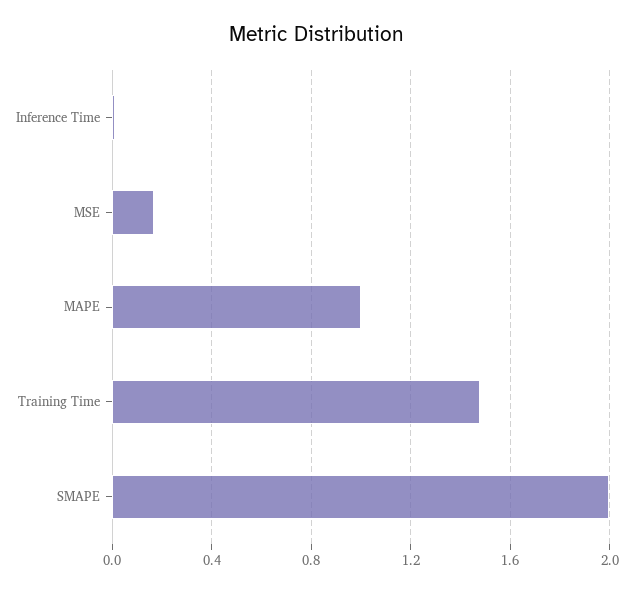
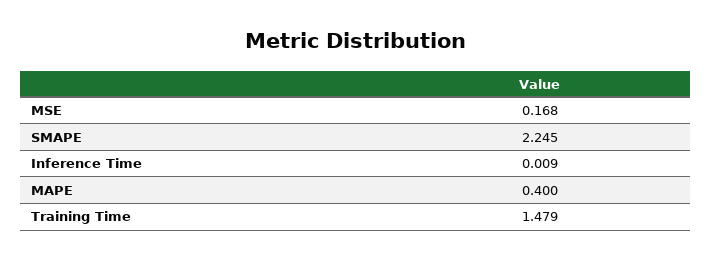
  {
    "Inference Time": 0.009,
    "MSE": 0.168,
-   "MAPE": 1,
+   "MAPE": 0.4,
    "Training Time": 1.479,
-   "SMAPE": 2
+   "SMAPE": 2.245
  }

